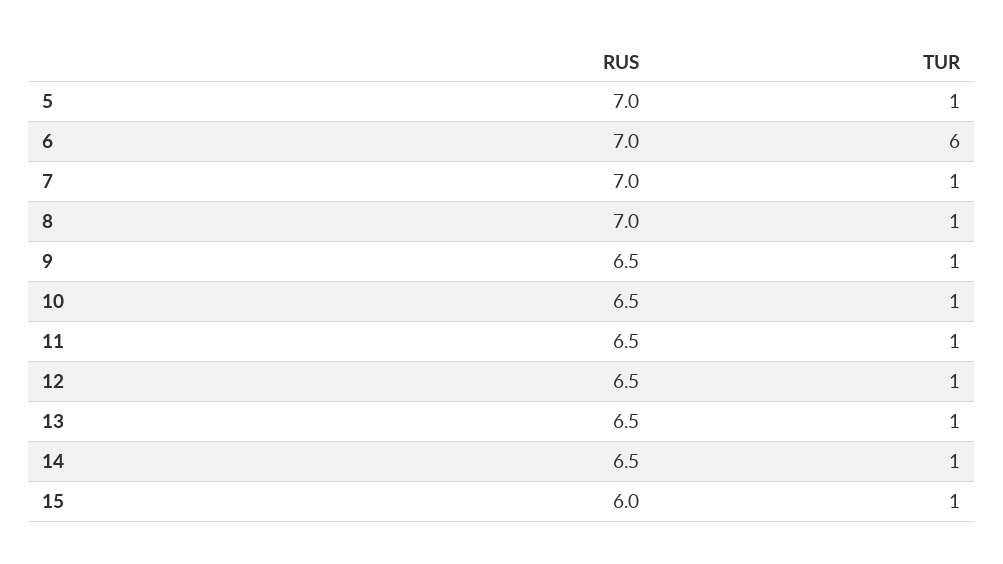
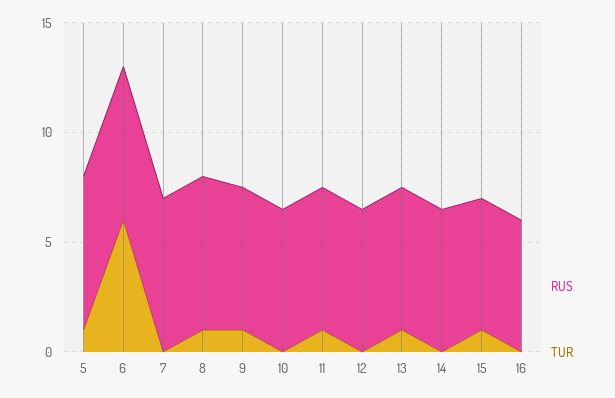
  {
    "RUS": {
      "5": 7,
      "6": 7,
      "7": 7,
      "8": 7,
      "9": 6.5,
      "10": 6.5,
      "11": 6.5,
      "12": 6.5,
      "13": 6.5,
      "14": 6.5,
-     "15": 6
+     "15": 6,
+     "16": 6
    },
    "TUR": {
      "5": 1,
      "6": 6,
-     "7": 1,
+     "7": 0,
      "8": 1,
      "9": 1,
-     "10": 1,
+     "10": 0,
      "11": 1,
-     "12": 1,
+     "12": 0,
      "13": 1,
-     "14": 1,
+     "14": 0,
-     "15": 1
+     "15": 1,
+     "16": 0
    }
  }

